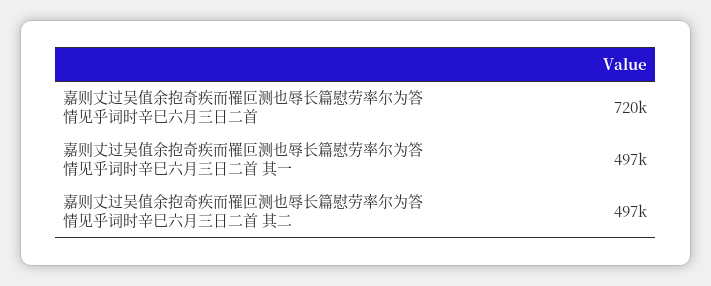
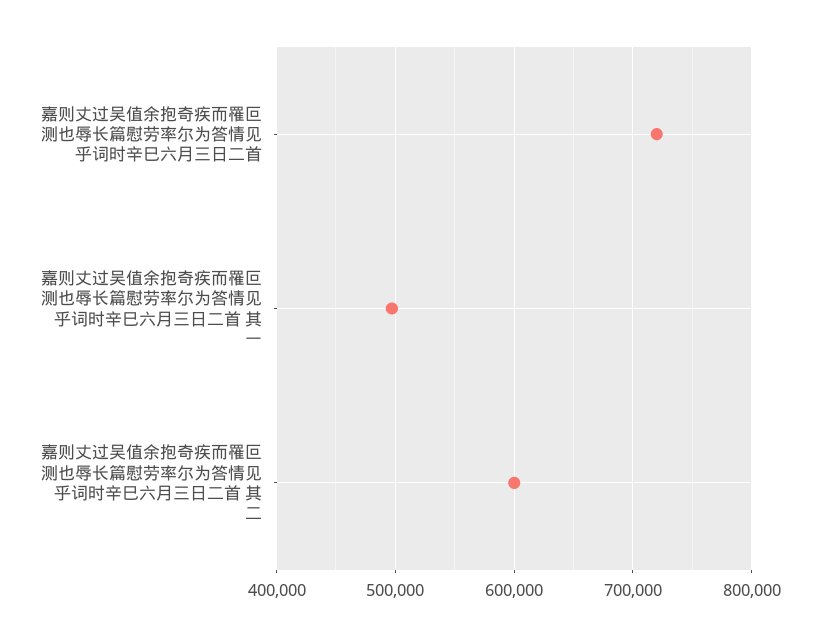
  {
    "嘉则丈过吴值余抱奇疾而罹叵测也辱长篇慰劳率尔为答情见乎词时辛巳六月三日二首": 720000,
    "嘉则丈过吴值余抱奇疾而罹叵测也辱长篇慰劳率尔为答情见乎词时辛巳六月三日二首 其一": 497000,
-   "嘉则丈过吴值余抱奇疾而罹叵测也辱长篇慰劳率尔为答情见乎词时辛巳六月三日二首 其二": 497000
+   "嘉则丈过吴值余抱奇疾而罹叵测也辱长篇慰劳率尔为答情见乎词时辛巳六月三日二首 其二": 600000
  }

